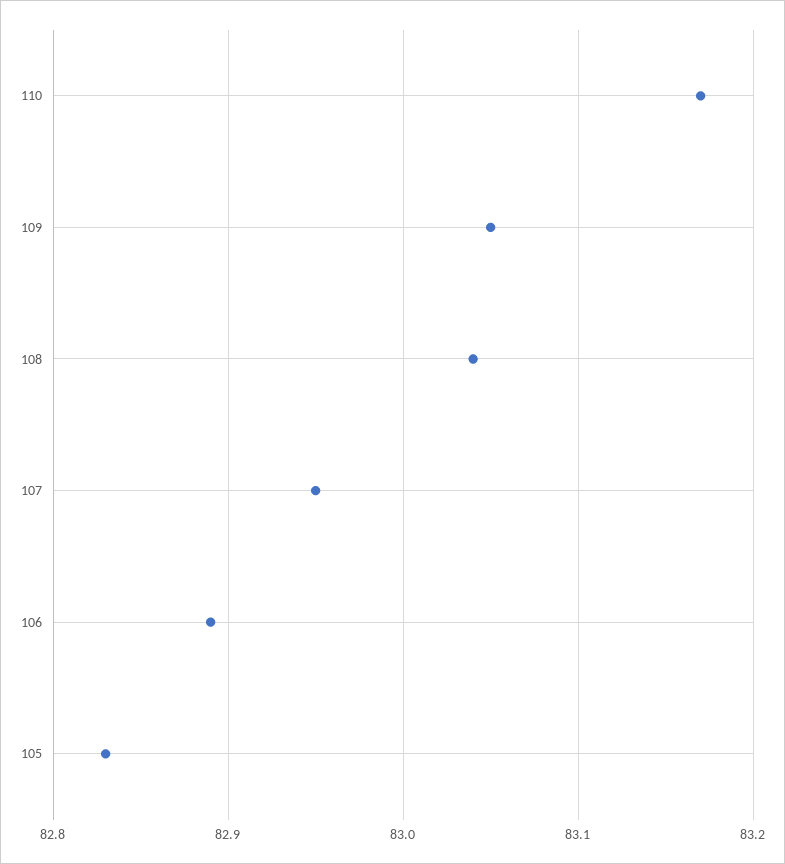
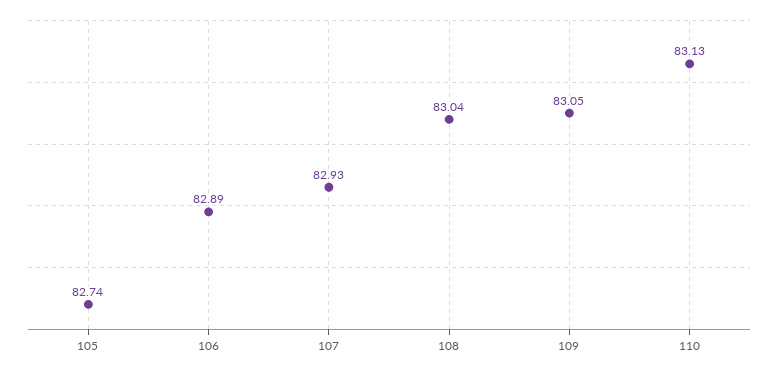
  {
-   "110": 83.17,
+   "110": 83.13,
    "109": 83.05,
    "108": 83.04,
-   "107": 82.95,
+   "107": 82.93,
    "106": 82.89,
-   "105": 82.83
+   "105": 82.74
  }

